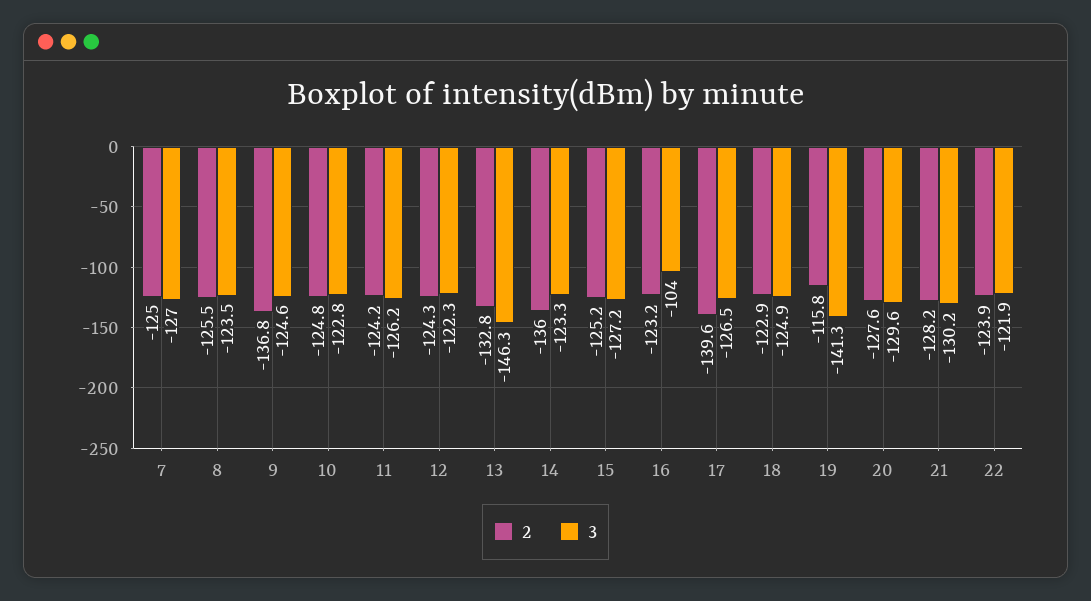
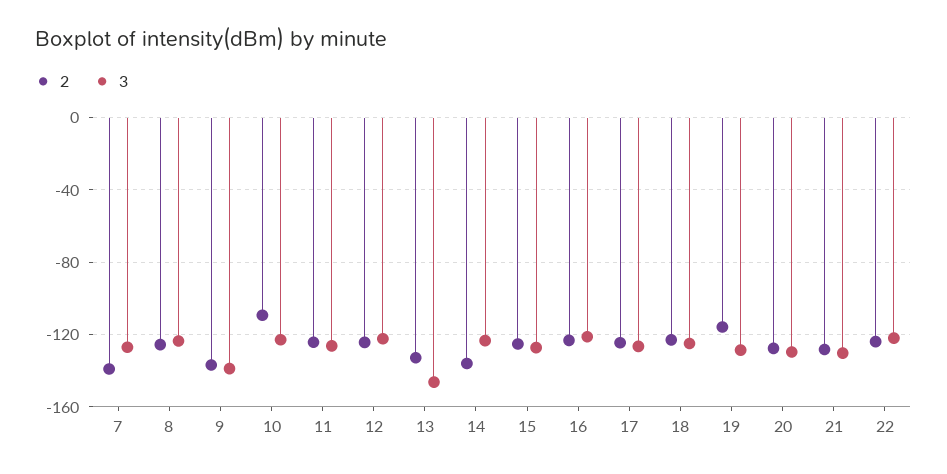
  {
    "2": {
-     "7": -125,
+     "7": -140,
      "8": -125.5,
      "9": -136.8,
-     "10": -124.8,
+     "10": -110,
      "11": -124.2,
      "12": -124.3,
      "13": -132.8,
      "14": -136,
      "15": -125.2,
      "16": -123.2,
-     "17": -139.6,
+     "17": -125,
      "18": -122.9,
      "19": -115.8,
      "20": -127.6,
      "21": -128.2,
      "22": -123.9
    },
    "3": {
      "7": -127,
      "8": -123.5,
-     "9": -124.6,
+     "9": -140,
      "10": -122.8,
      "11": -126.2,
      "12": -122.3,
      "13": -146.3,
      "14": -123.3,
      "15": -127.2,
-     "16": -104,
+     "16": -120,
      "17": -126.5,
      "18": -124.9,
-     "19": -141.3,
+     "19": -130,
      "20": -129.6,
      "21": -130.2,
      "22": -121.9
    }
  }

